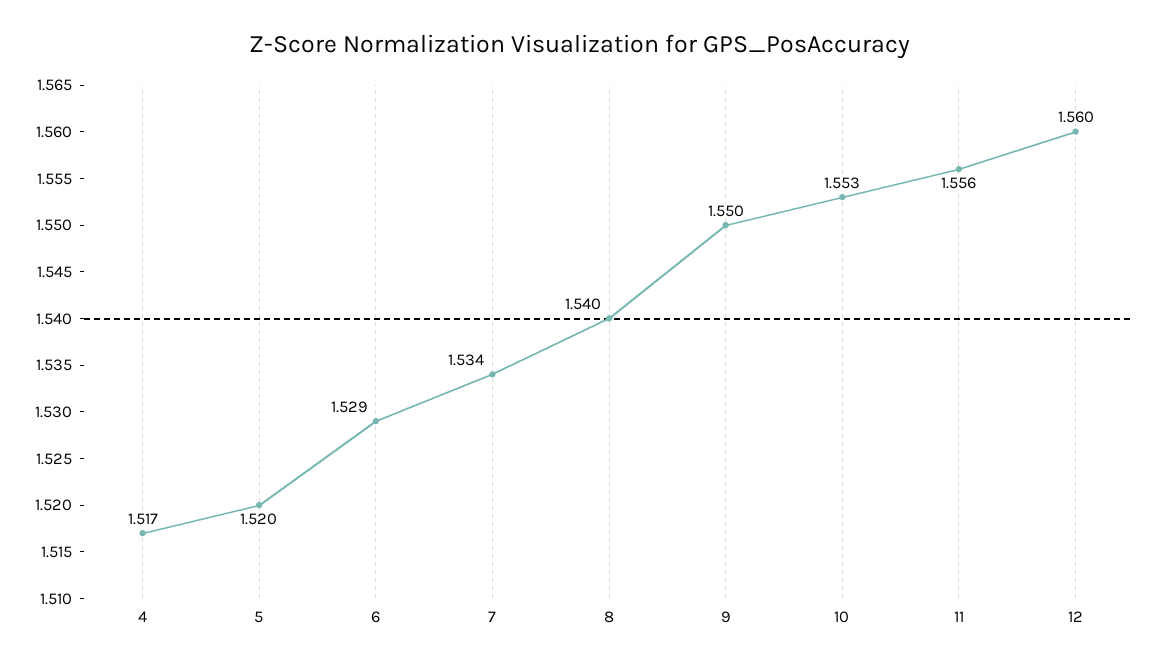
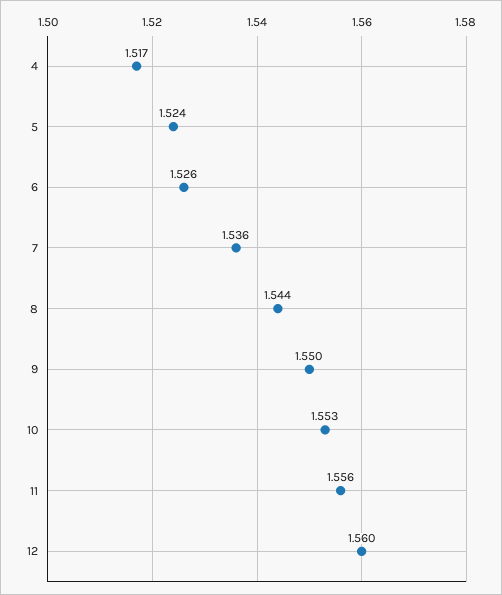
  {
    "4": 1.517,
-   "5": 1.52,
+   "5": 1.524,
-   "6": 1.529,
+   "6": 1.526,
-   "7": 1.534,
+   "7": 1.536,
-   "8": 1.54,
+   "8": 1.544,
    "9": 1.55,
    "10": 1.553,
    "11": 1.556,
    "12": 1.56
  }

